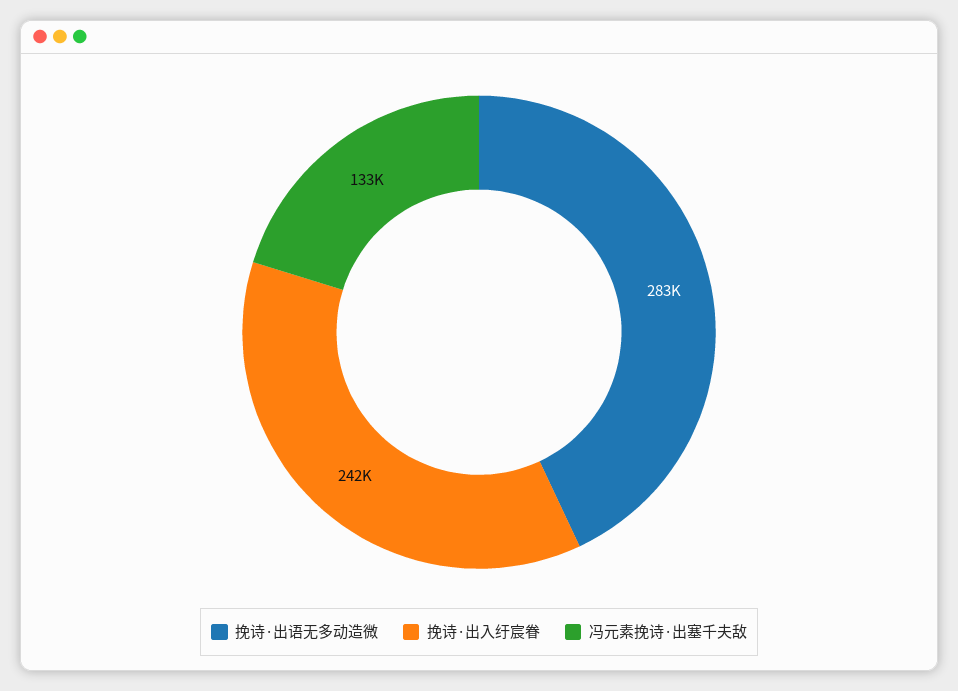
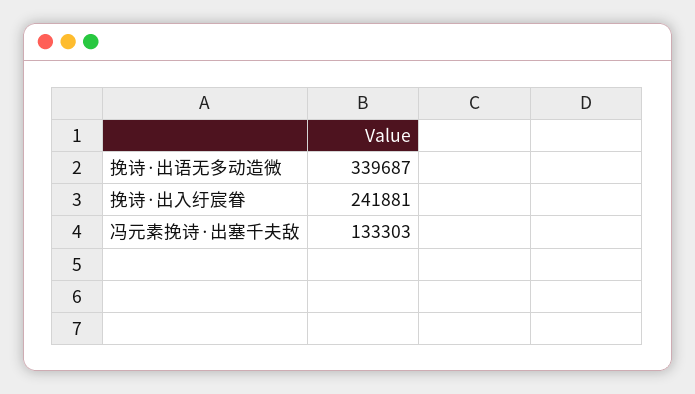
  {
-   "挽诗·出语无多动造微": 283000,
+   "挽诗·出语无多动造微": 339687,
    "挽诗·出入纡宸眷": 241881,
    "冯元素挽诗·出塞千夫敌": 133303
  }

